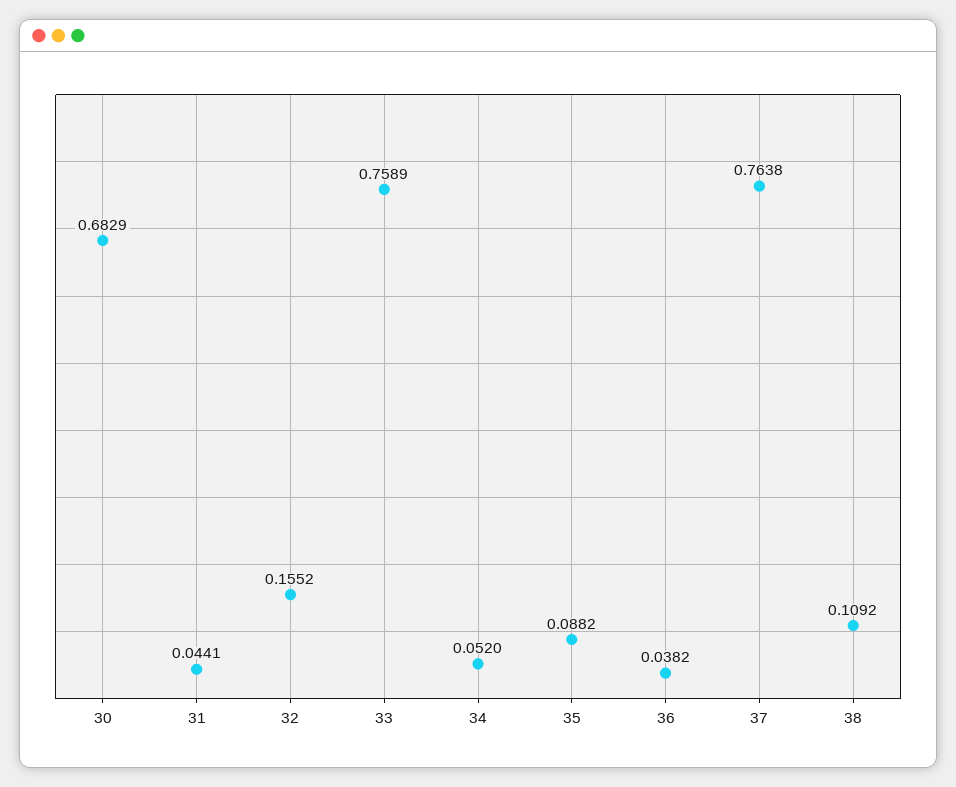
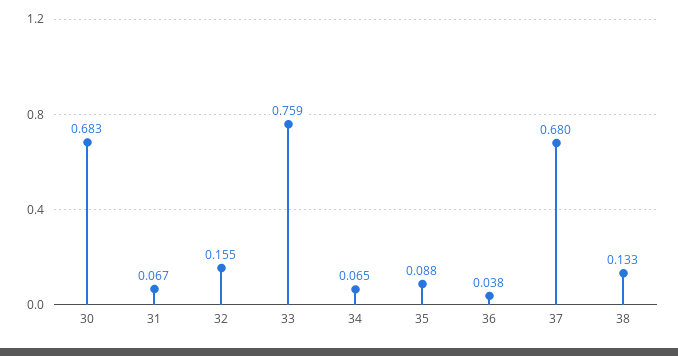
  {
    "30": 0.6829,
-   "31": 0.0441,
+   "31": 0.067,
    "32": 0.1552,
    "33": 0.7589,
-   "34": 0.052,
+   "34": 0.065,
    "35": 0.0882,
    "36": 0.0382,
-   "37": 0.7638,
+   "37": 0.68,
-   "38": 0.1092
+   "38": 0.133
  }

